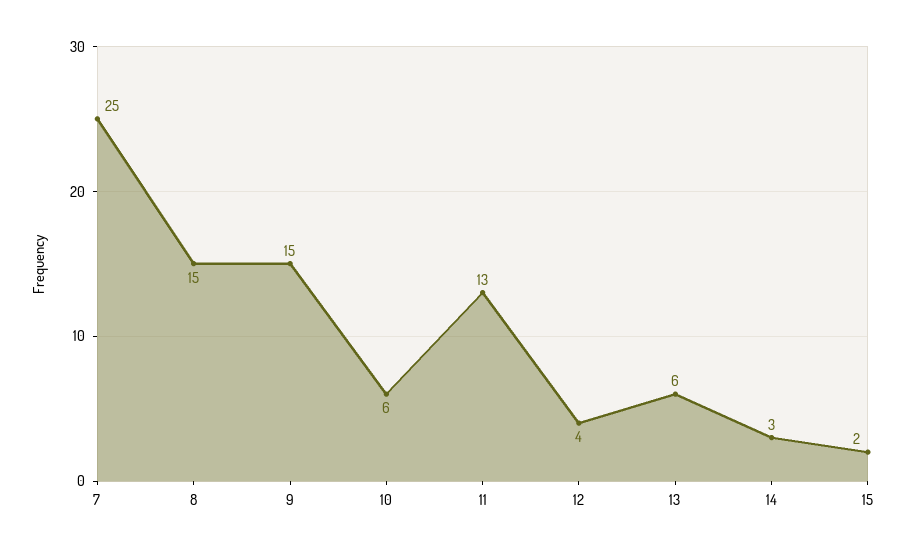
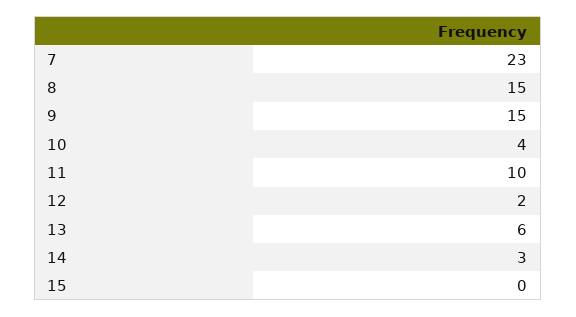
  {
-   "7": 25,
+   "7": 23,
    "8": 15,
    "9": 15,
-   "10": 6,
+   "10": 4,
-   "11": 13,
+   "11": 10,
-   "12": 4,
+   "12": 2,
    "13": 6,
    "14": 3,
-   "15": 2
+   "15": 0
  }

